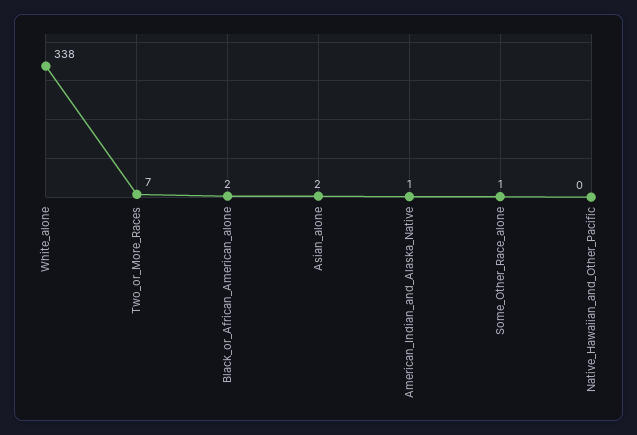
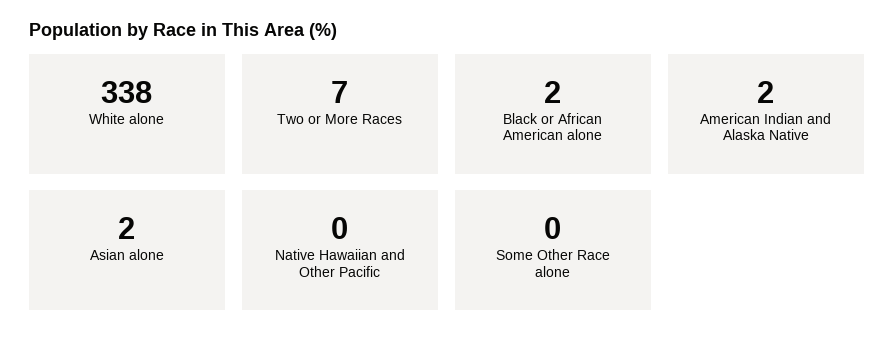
  {
    "White_alone": 338,
    "Two_or_More_Races": 7,
    "Black_or_African_American_alone": 2,
    "Asian_alone": 2,
-   "American_Indian_and_Alaska_Native": 1,
+   "American_Indian_and_Alaska_Native": 2,
-   "Some_Other_Race_alone": 1,
+   "Some_Other_Race_alone": 0,
    "Native_Hawaiian_and_Other_Pacific": 0
  }

